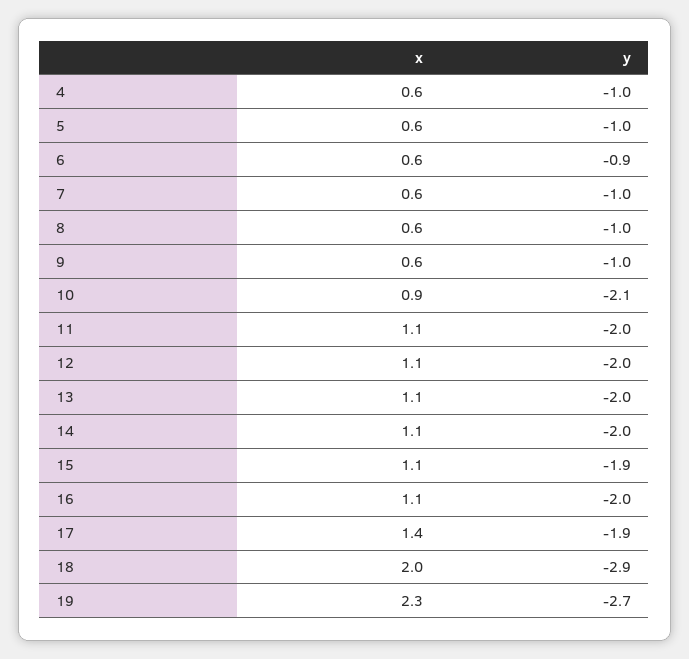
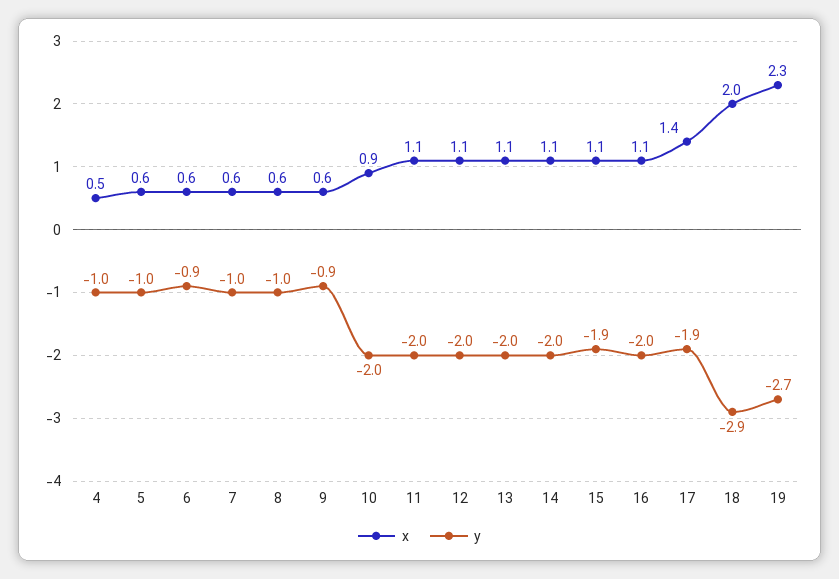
  {
    "x": {
-     "4": 0.6,
+     "4": 0.5,
      "5": 0.6,
      "6": 0.6,
      "7": 0.6,
      "8": 0.6,
      "9": 0.6,
      "10": 0.9,
      "11": 1.1,
      "12": 1.1,
      "13": 1.1,
      "14": 1.1,
      "15": 1.1,
      "16": 1.1,
      "17": 1.4,
      "18": 2,
      "19": 2.3
    },
    "y": {
      "4": -1,
      "5": -1,
      "6": -0.9,
      "7": -1,
      "8": -1,
-     "9": -1,
+     "9": -0.9,
-     "10": -2.1,
+     "10": -2,
      "11": -2,
      "12": -2,
      "13": -2,
      "14": -2,
      "15": -1.9,
      "16": -2,
      "17": -1.9,
      "18": -2.9,
      "19": -2.7
    }
  }

